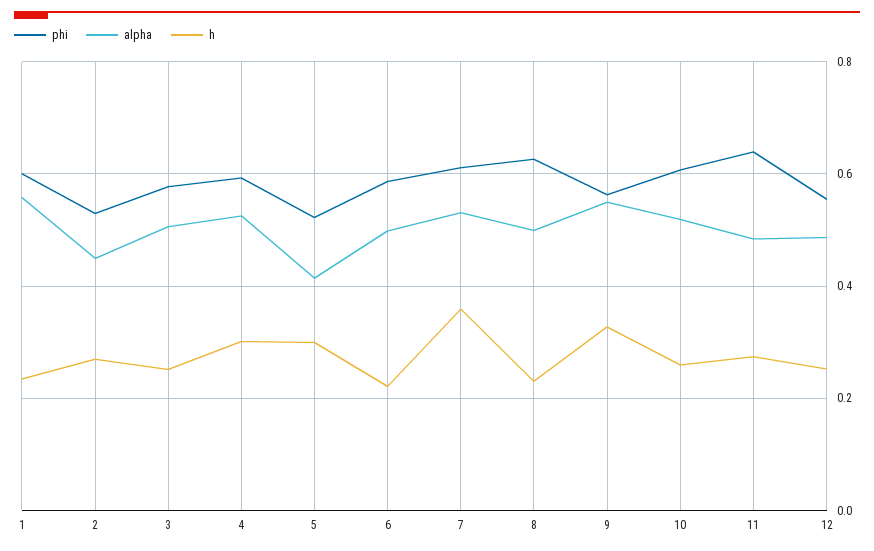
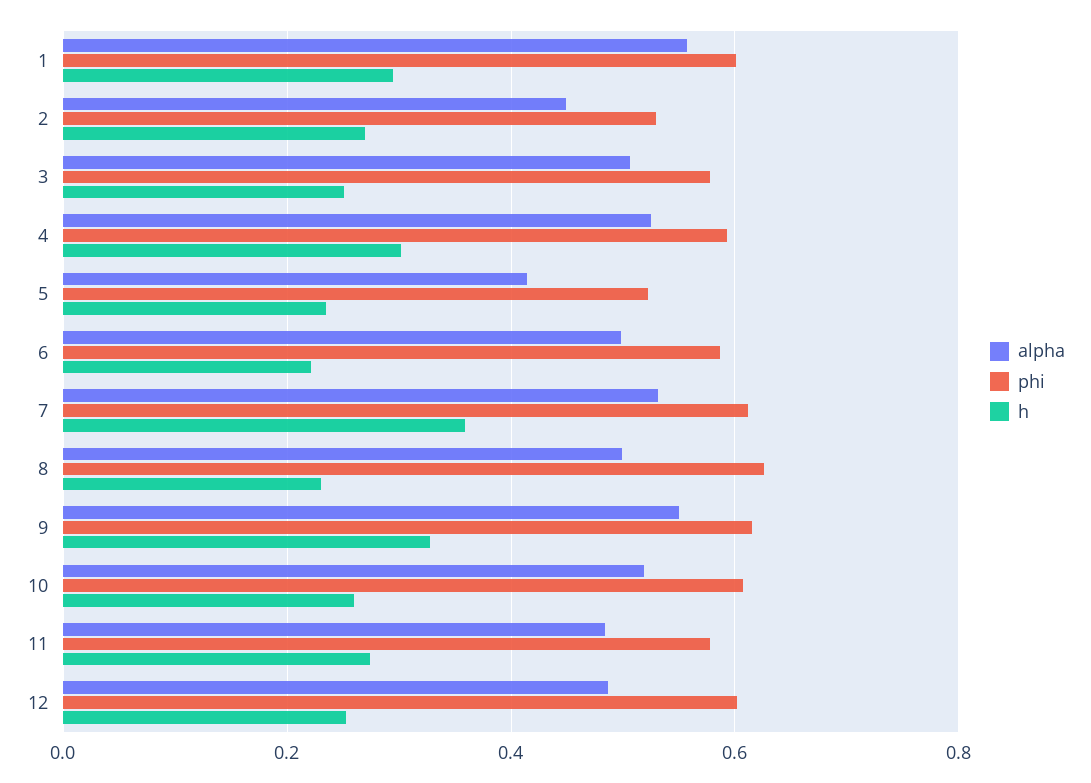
  {
    "phi": {
      "1": 0.6,
      "2": 0.52,
      "3": 0.58,
      "4": 0.6,
      "5": 0.52,
      "6": 0.58,
      "7": 0.62,
      "8": 0.62,
-     "9": 0.56,
+     "9": 0.62,
      "10": 0.6,
-     "11": 0.64,
+     "11": 0.58,
-     "12": 0.56
+     "12": 0.6
    },
    "alpha": {
      "1": 0.56,
      "2": 0.44,
      "3": 0.5,
      "4": 0.52,
      "5": 0.42,
      "6": 0.5,
      "7": 0.54,
      "8": 0.5,
      "9": 0.54,
      "10": 0.52,
      "11": 0.48,
      "12": 0.48
    },
    "h": {
-     "1": 0.24,
+     "1": 0.3,
      "2": 0.26,
      "3": 0.26,
      "4": 0.3,
-     "5": 0.3,
+     "5": 0.24,
      "6": 0.22,
      "7": 0.36,
      "8": 0.24,
      "9": 0.32,
      "10": 0.26,
      "11": 0.28,
      "12": 0.26
    }
  }

